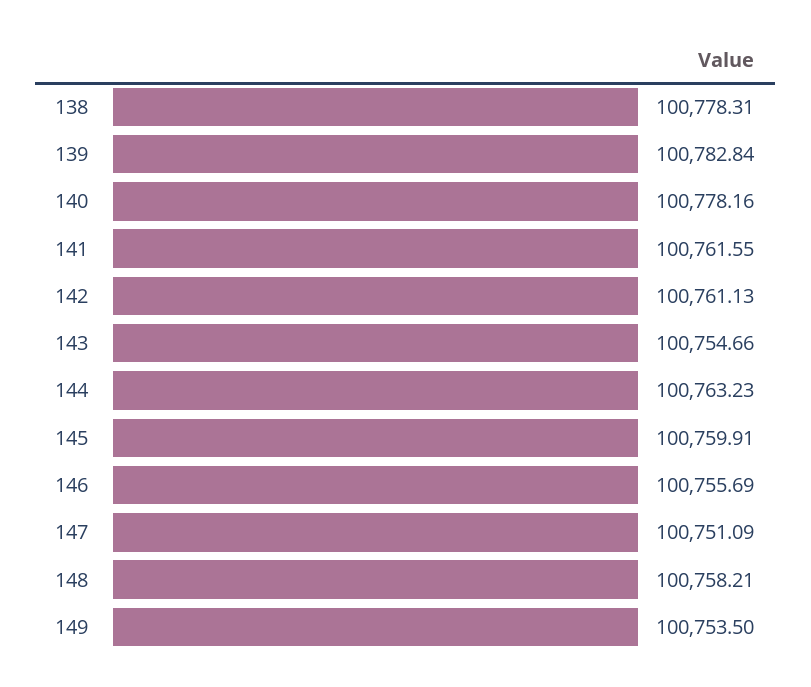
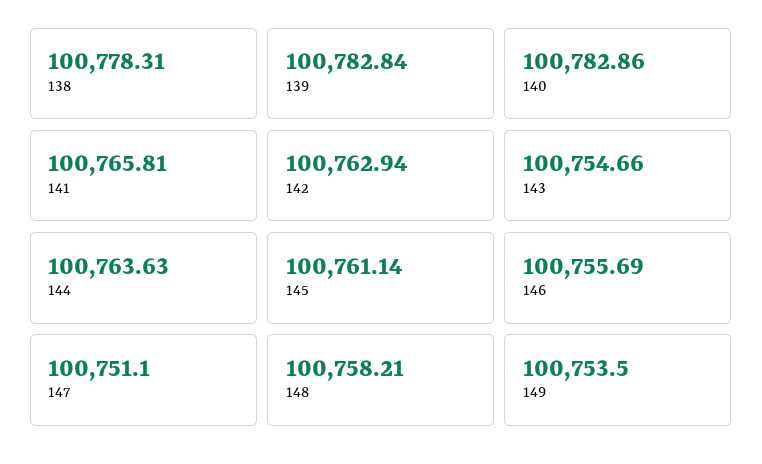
  {
    "138": 100778.31,
    "139": 100782.84,
-   "140": 100778.16,
+   "140": 100782.86,
-   "141": 100761.55,
+   "141": 100765.81,
-   "142": 100761.13,
+   "142": 100762.94,
    "143": 100754.66,
-   "144": 100763.23,
+   "144": 100763.63,
-   "145": 100759.91,
+   "145": 100761.14,
    "146": 100755.69,
-   "147": 100751.09,
+   "147": 100751.1,
    "148": 100758.21,
    "149": 100753.5
  }

